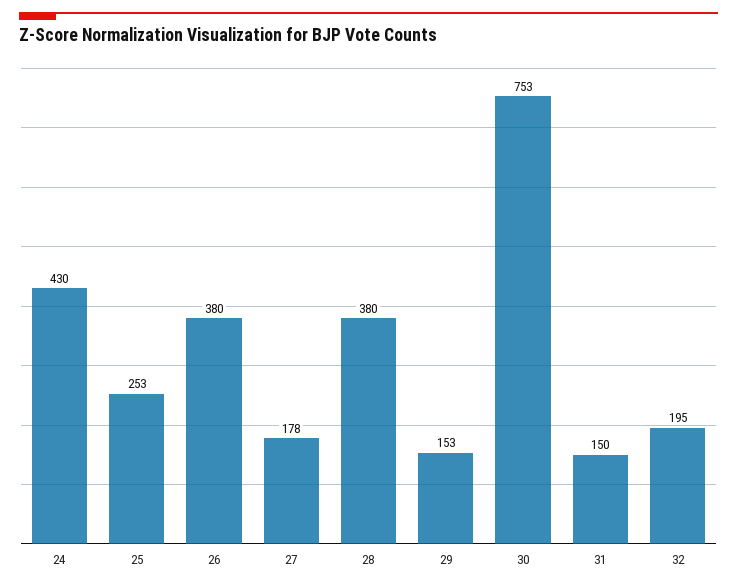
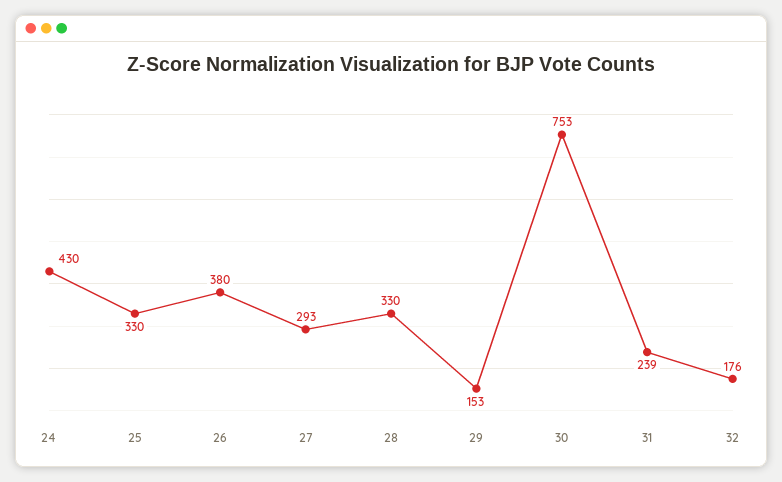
  {
    "24": 430,
-   "25": 253,
+   "25": 330,
    "26": 380,
-   "27": 178,
+   "27": 293,
-   "28": 380,
+   "28": 330,
    "29": 153,
    "30": 753,
-   "31": 150,
+   "31": 239,
-   "32": 195
+   "32": 176
  }

